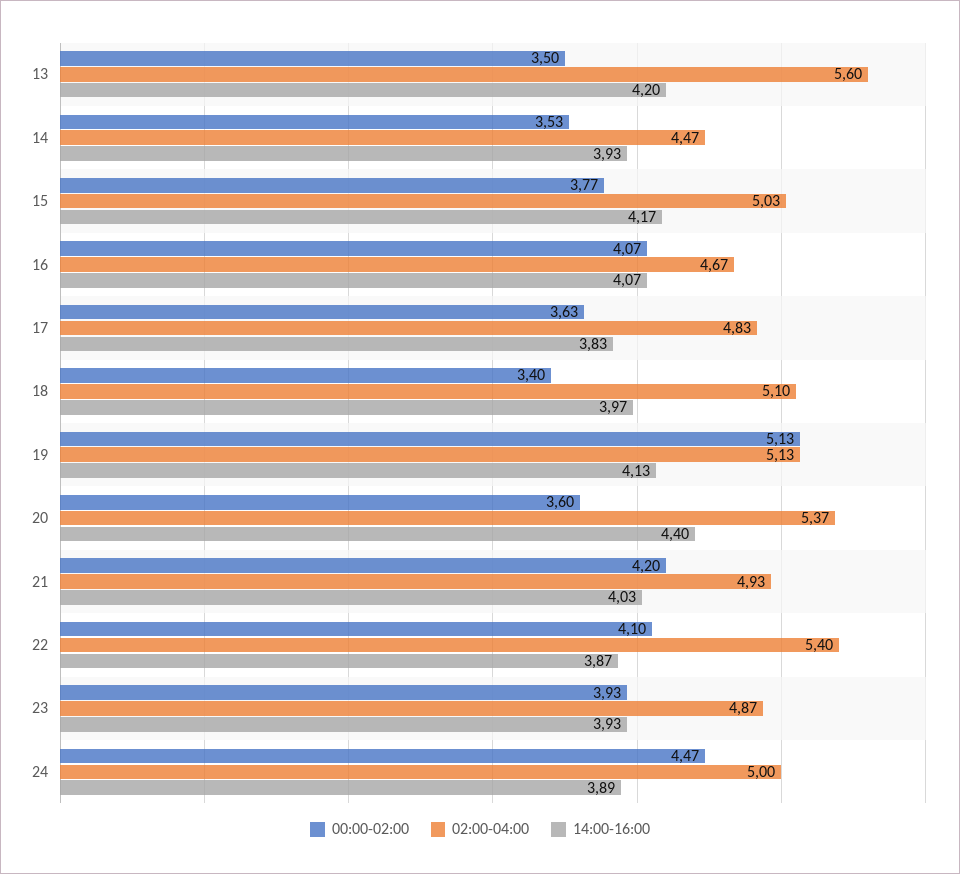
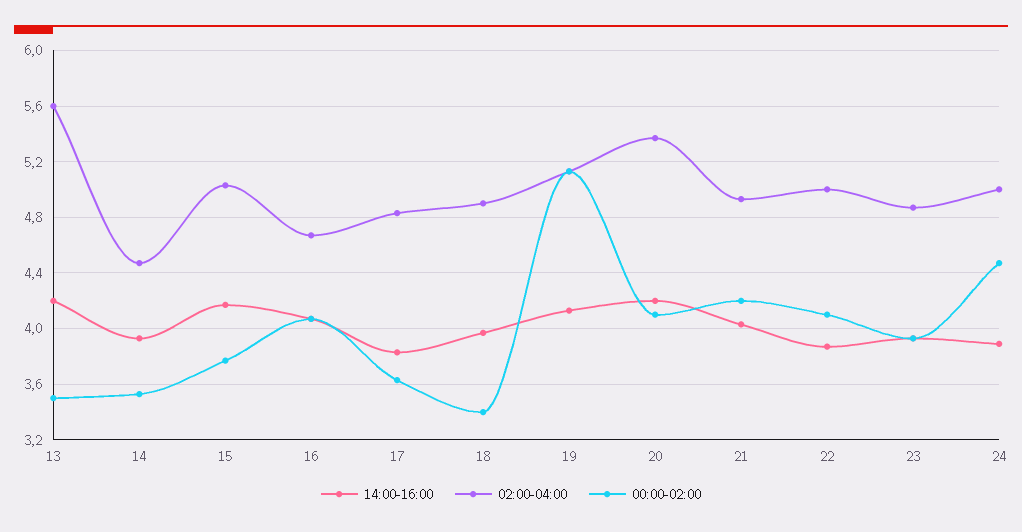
  {
    "00:00-02:00": {
      "13": 3.5,
      "14": 3.53,
      "15": 3.77,
      "16": 4.07,
      "17": 3.63,
      "18": 3.4,
      "19": 5.13,
-     "20": 3.6,
+     "20": 4.1,
      "21": 4.2,
      "22": 4.1,
      "23": 3.93,
      "24": 4.47
    },
    "02:00-04:00": {
      "13": 5.6,
      "14": 4.47,
      "15": 5.03,
      "16": 4.67,
      "17": 4.83,
-     "18": 5.1,
+     "18": 4.9,
      "19": 5.13,
      "20": 5.37,
      "21": 4.93,
-     "22": 5.4,
+     "22": 5,
      "23": 4.87,
      "24": 5
    },
    "14:00-16:00": {
      "13": 4.2,
      "14": 3.93,
      "15": 4.17,
      "16": 4.07,
      "17": 3.83,
      "18": 3.97,
      "19": 4.13,
-     "20": 4.4,
+     "20": 4.2,
      "21": 4.03,
      "22": 3.87,
      "23": 3.93,
      "24": 3.89
    }
  }

